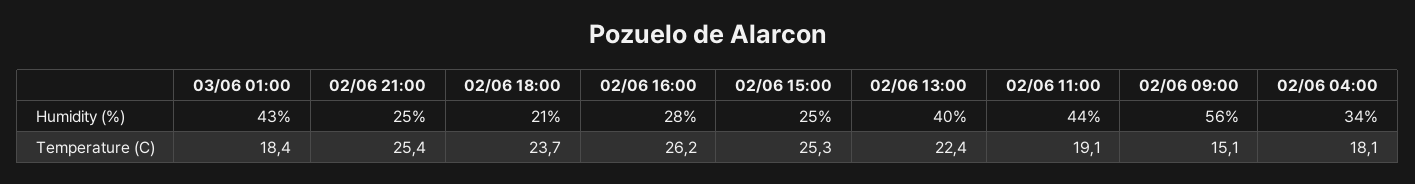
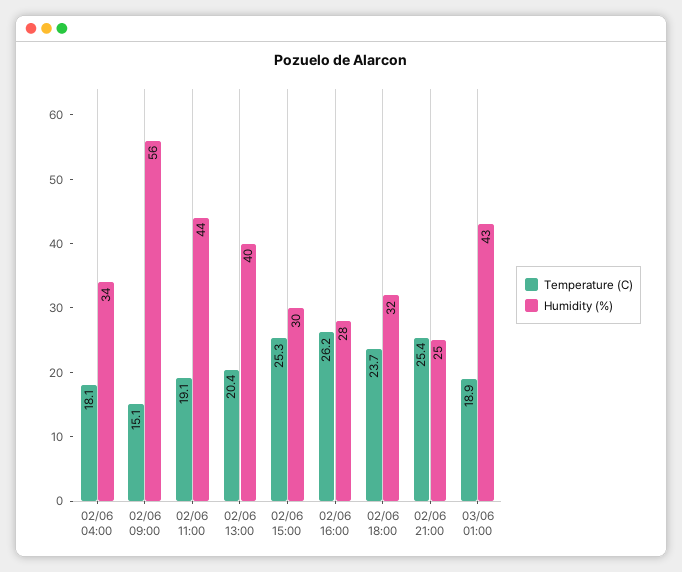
  {
    "Humidity (%)": {
      "03/06 01:00": 43,
      "02/06 21:00": 25,
-     "02/06 18:00": 21,
+     "02/06 18:00": 32,
      "02/06 16:00": 28,
-     "02/06 15:00": 25,
+     "02/06 15:00": 30,
      "02/06 13:00": 40,
      "02/06 11:00": 44,
      "02/06 09:00": 56,
      "02/06 04:00": 34
    },
    "Temperature (C)": {
-     "03/06 01:00": 18.4,
+     "03/06 01:00": 18.9,
      "02/06 21:00": 25.4,
      "02/06 18:00": 23.7,
      "02/06 16:00": 26.2,
      "02/06 15:00": 25.3,
-     "02/06 13:00": 22.4,
+     "02/06 13:00": 20.4,
      "02/06 11:00": 19.1,
      "02/06 09:00": 15.1,
      "02/06 04:00": 18.1
    }
  }

